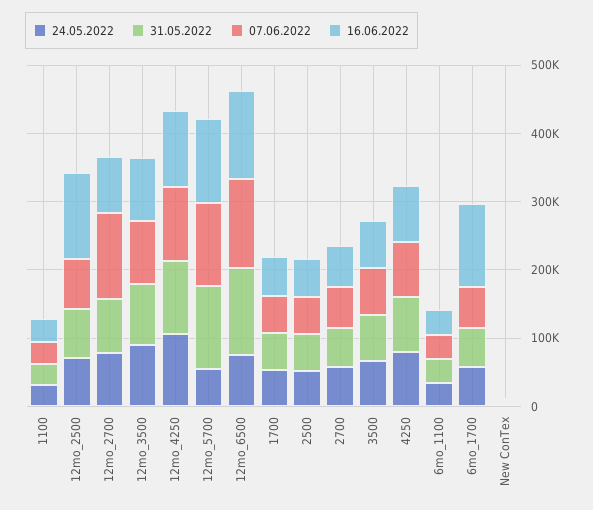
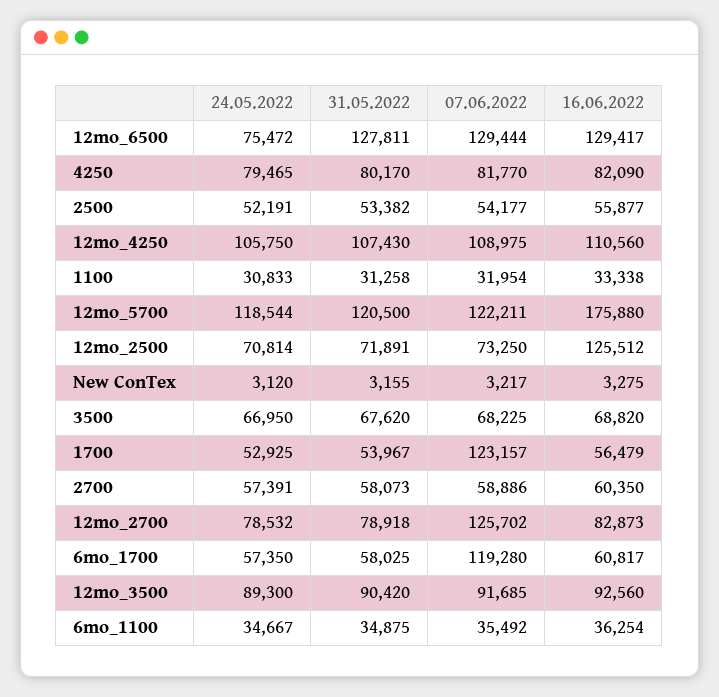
  {
    "24.05.2022": {
      "1100": 30833,
      "12mo_2500": 70814,
      "12mo_2700": 78532,
      "12mo_3500": 89300,
      "12mo_4250": 105750,
-     "12mo_5700": 60000,
+     "12mo_5700": 118544,
      "12mo_6500": 75472,
      "1700": 52925,
      "2500": 52191,
      "2700": 57391,
      "3500": 66950,
      "4250": 79465,
      "6mo_1100": 34667,
      "6mo_1700": 57350,
      "New ConTex": 3120
    },
    "31.05.2022": {
      "1100": 31258,
      "12mo_2500": 71891,
      "12mo_2700": 78918,
      "12mo_3500": 90420,
      "12mo_4250": 107430,
      "12mo_5700": 120500,
      "12mo_6500": 127811,
      "1700": 53967,
      "2500": 53382,
      "2700": 58073,
      "3500": 67620,
      "4250": 80170,
      "6mo_1100": 34875,
      "6mo_1700": 58025,
      "New ConTex": 3155
    },
    "07.06.2022": {
      "1100": 31954,
      "12mo_2500": 73250,
      "12mo_2700": 125702,
      "12mo_3500": 91685,
      "12mo_4250": 108975,
      "12mo_5700": 122211,
      "12mo_6500": 129444,
-     "1700": 60000,
+     "1700": 123157,
      "2500": 54177,
      "2700": 58886,
      "3500": 68225,
      "4250": 81770,
      "6mo_1100": 35492,
-     "6mo_1700": 60000,
+     "6mo_1700": 119280,
      "New ConTex": 3217
    },
    "16.06.2022": {
      "1100": 33338,
      "12mo_2500": 125512,
      "12mo_2700": 82873,
      "12mo_3500": 92560,
      "12mo_4250": 110560,
-     "12mo_5700": 120000,
+     "12mo_5700": 175880,
      "12mo_6500": 129417,
      "1700": 56479,
      "2500": 55877,
      "2700": 60350,
      "3500": 68820,
      "4250": 82090,
      "6mo_1100": 36254,
-     "6mo_1700": 120000,
+     "6mo_1700": 60817,
      "New ConTex": 3275
    }
  }

